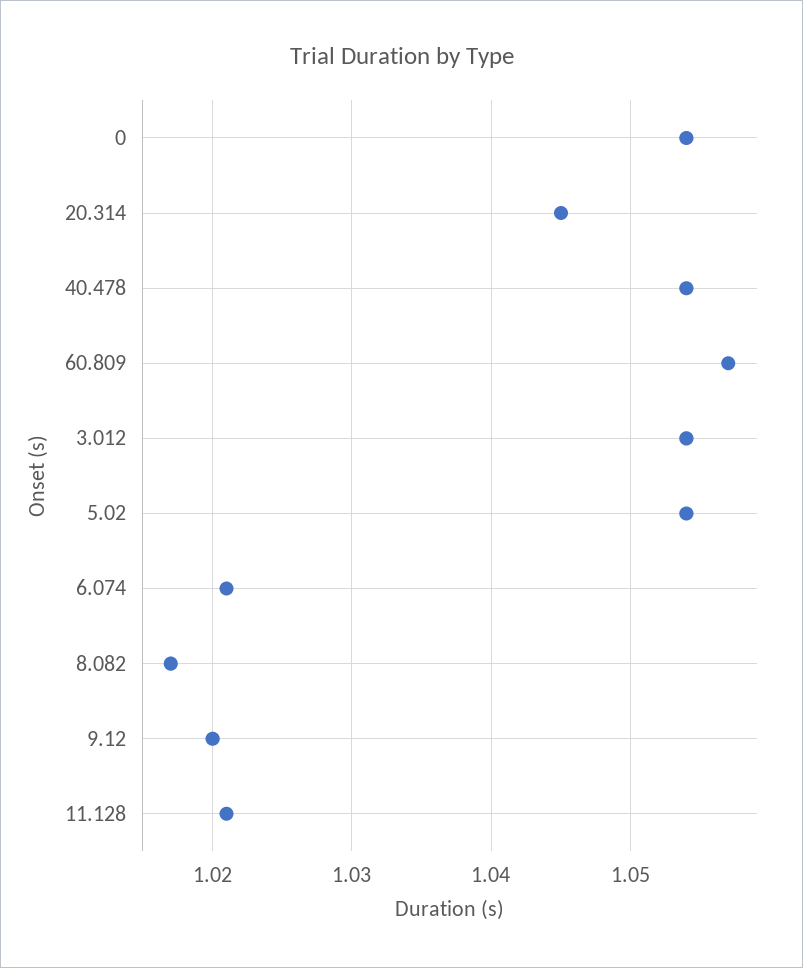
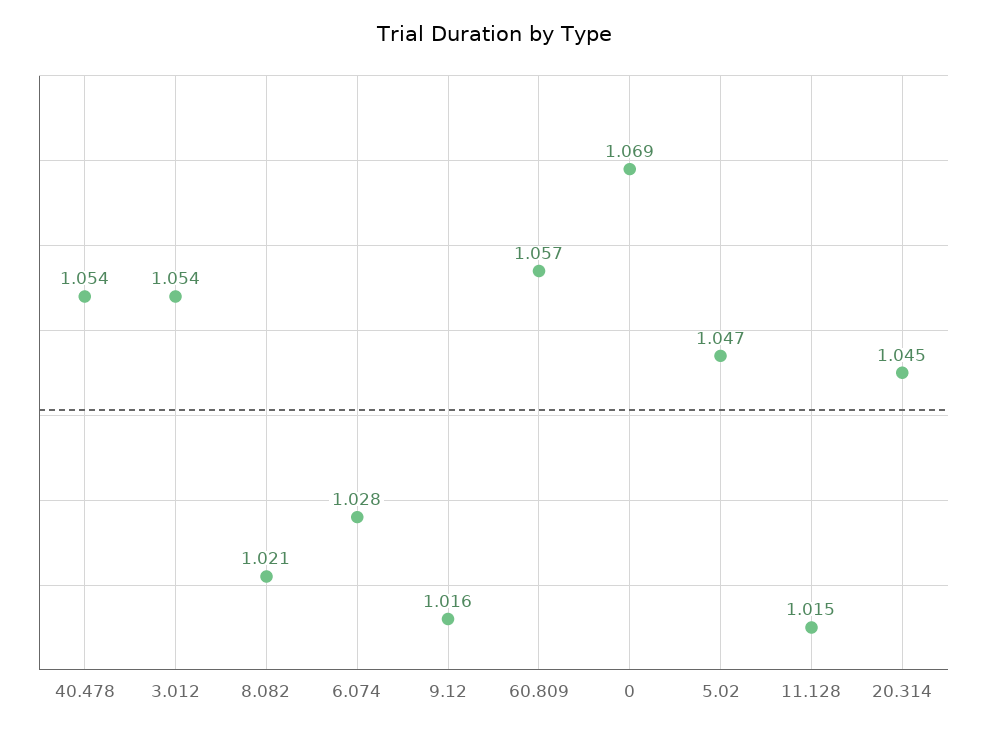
  {
-   "0": 1.054,
+   "0": 1.069,
    "20.314": 1.045,
    "40.478": 1.054,
    "60.809": 1.057,
    "3.012": 1.054,
-   "5.02": 1.054,
+   "5.02": 1.047,
-   "6.074": 1.021,
+   "6.074": 1.028,
-   "8.082": 1.017,
+   "8.082": 1.021,
-   "9.12": 1.02,
+   "9.12": 1.016,
-   "11.128": 1.021
+   "11.128": 1.015
  }

